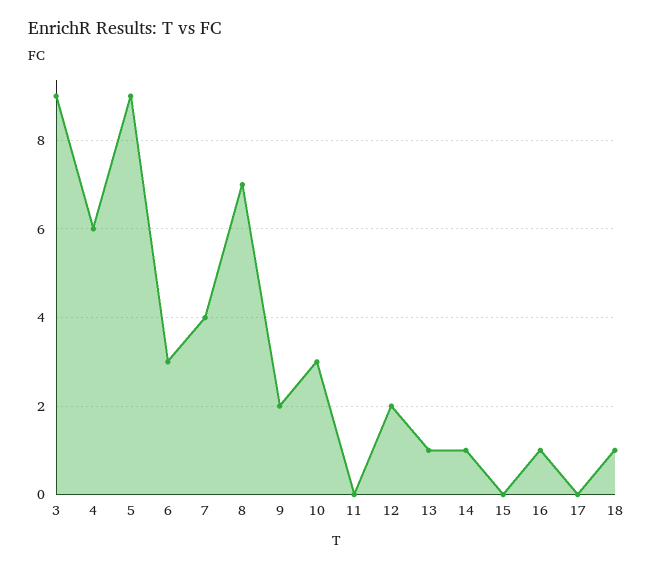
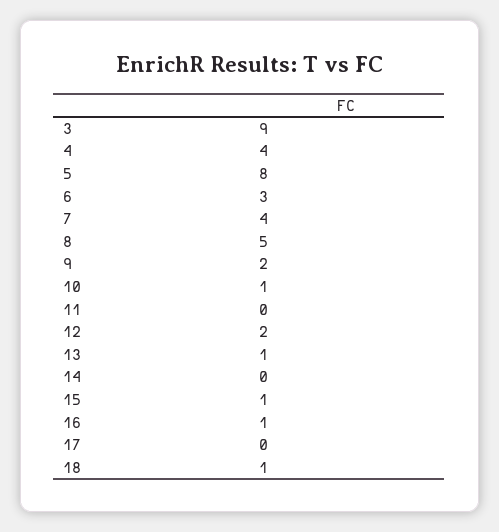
  {
    "3": 9,
-   "4": 6,
+   "4": 4,
-   "5": 9,
+   "5": 8,
    "6": 3,
    "7": 4,
-   "8": 7,
+   "8": 5,
    "9": 2,
-   "10": 3,
+   "10": 1,
    "11": 0,
    "12": 2,
    "13": 1,
-   "14": 1,
+   "14": 0,
-   "15": 0,
+   "15": 1,
    "16": 1,
    "17": 0,
    "18": 1
  }

